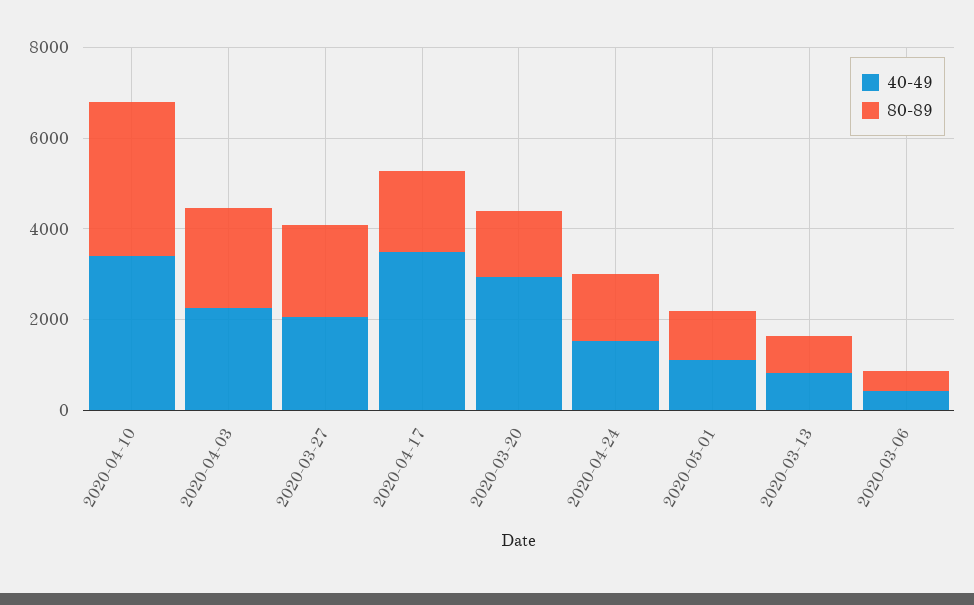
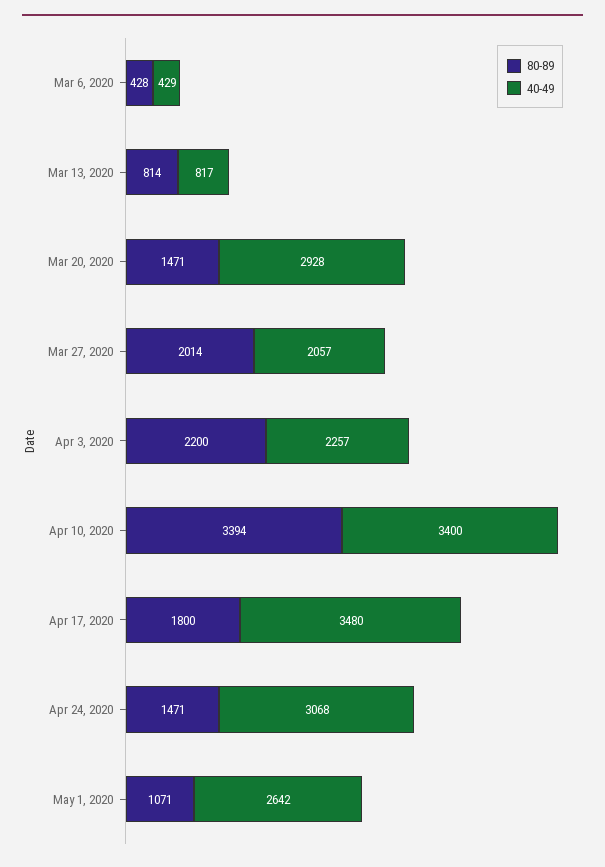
  {
    "40-49": {
      "2020-04-10": 3400,
      "2020-04-03": 2257,
      "2020-03-27": 2057,
      "2020-04-17": 3480,
      "2020-03-20": 2928,
-     "2020-04-24": 1500,
+     "2020-04-24": 3068,
-     "2020-05-01": 1000,
+     "2020-05-01": 2642,
      "2020-03-13": 817,
      "2020-03-06": 429
    },
    "80-89": {
      "2020-04-10": 3394,
      "2020-04-03": 2200,
      "2020-03-27": 2014,
      "2020-04-17": 1800,
      "2020-03-20": 1471,
      "2020-04-24": 1471,
      "2020-05-01": 1071,
      "2020-03-13": 814,
      "2020-03-06": 428
    }
  }

